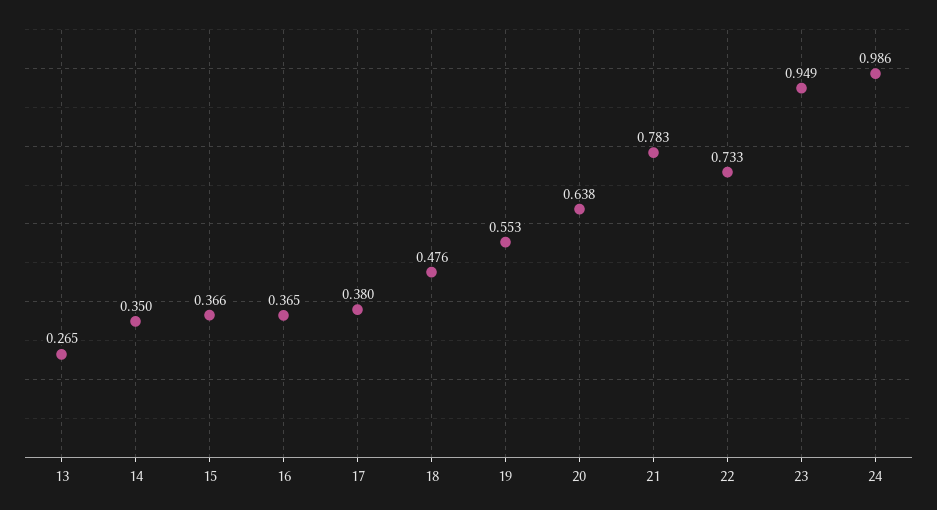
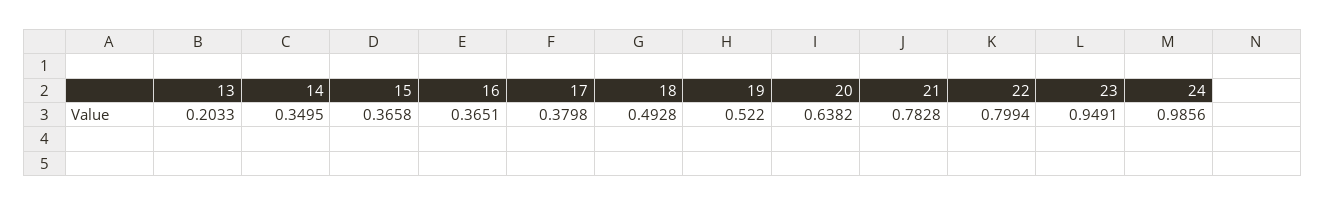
  {
-   "13": 0.265,
+   "13": 0.2033,
    "14": 0.3495,
    "15": 0.3658,
    "16": 0.3651,
    "17": 0.3798,
-   "18": 0.476,
+   "18": 0.4928,
-   "19": 0.553,
+   "19": 0.522,
    "20": 0.6382,
    "21": 0.7828,
-   "22": 0.733,
+   "22": 0.7994,
    "23": 0.9491,
    "24": 0.9856
  }

